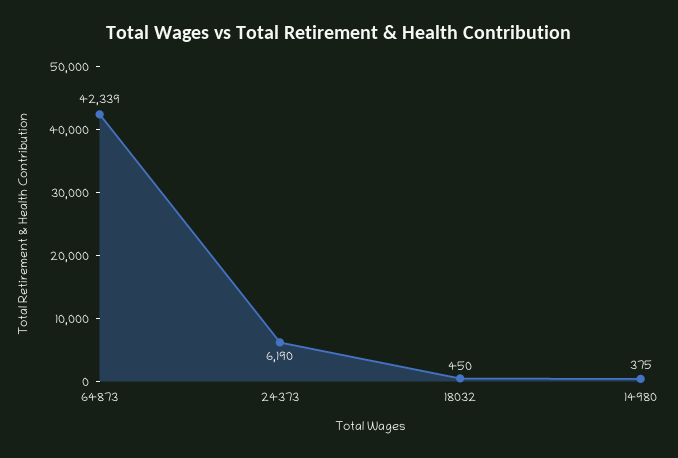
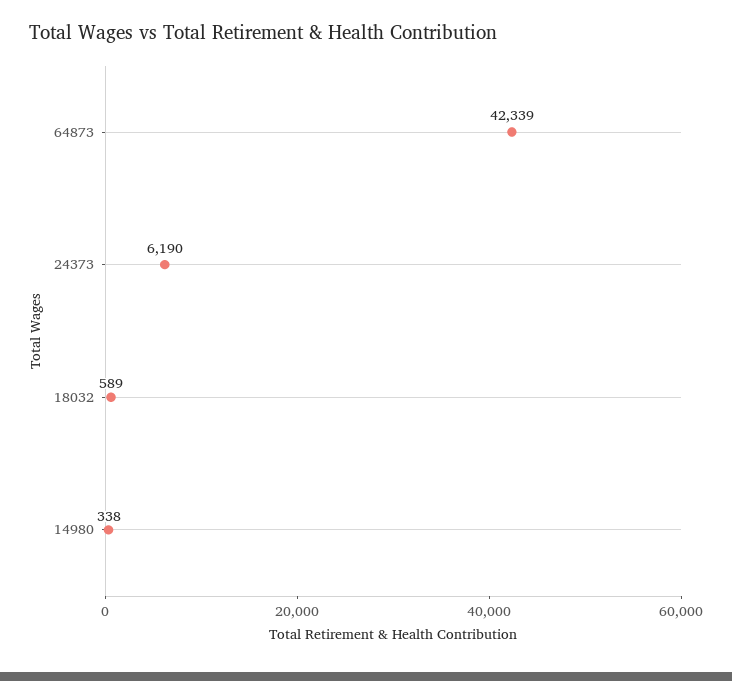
  {
    "64873": 42339,
    "24373": 6190,
-   "18032": 450,
+   "18032": 589,
-   "14980": 375
+   "14980": 338
  }

